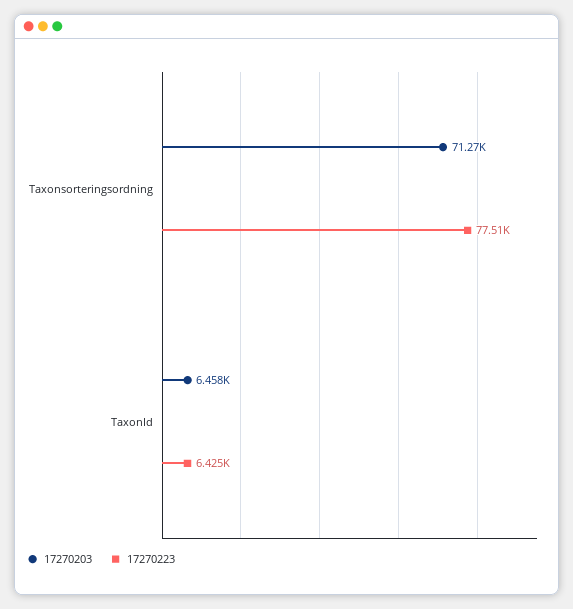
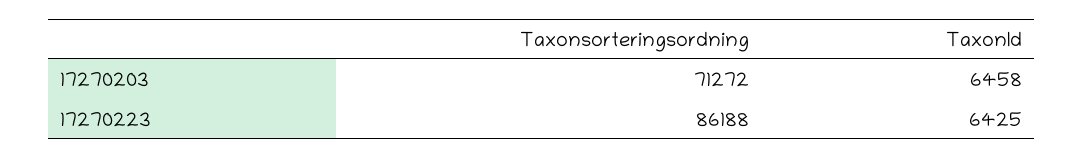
  {
    "17270203": {
      "Taxonsorteringsordning": 71272,
      "TaxonId": 6458
    },
    "17270223": {
-     "Taxonsorteringsordning": 77510,
+     "Taxonsorteringsordning": 86188,
      "TaxonId": 6425
    }
  }

